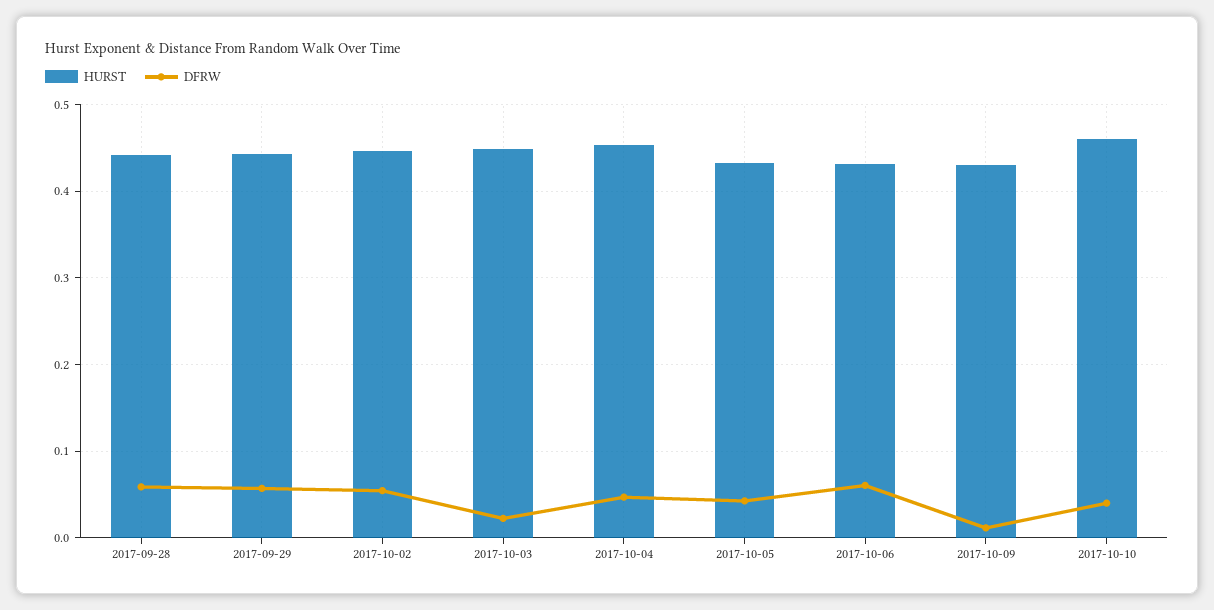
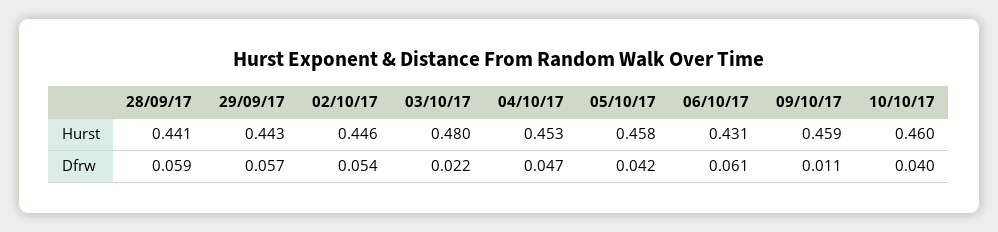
  {
    "HURST": {
      "2017-09-28": 0.441,
      "2017-09-29": 0.443,
      "2017-10-02": 0.446,
-     "2017-10-03": 0.45,
+     "2017-10-03": 0.48,
      "2017-10-04": 0.453,
-     "2017-10-05": 0.43,
+     "2017-10-05": 0.458,
      "2017-10-06": 0.431,
-     "2017-10-09": 0.43,
+     "2017-10-09": 0.459,
      "2017-10-10": 0.46
    },
    "DFRW": {
      "2017-09-28": 0.059,
      "2017-09-29": 0.057,
      "2017-10-02": 0.054,
      "2017-10-03": 0.022,
      "2017-10-04": 0.047,
      "2017-10-05": 0.042,
      "2017-10-06": 0.061,
      "2017-10-09": 0.011,
      "2017-10-10": 0.04
    }
  }

